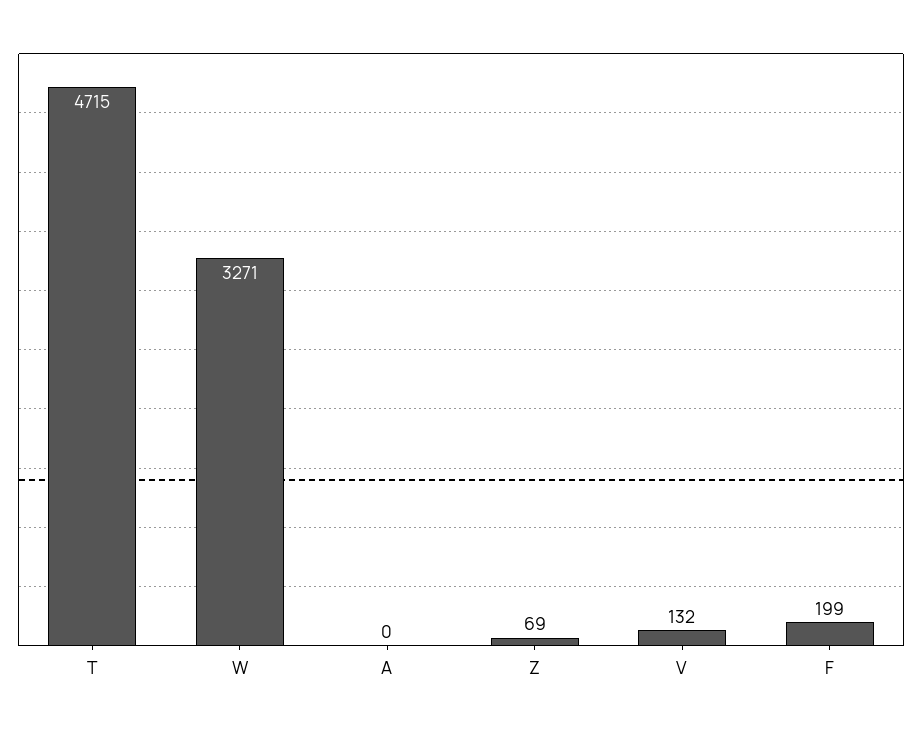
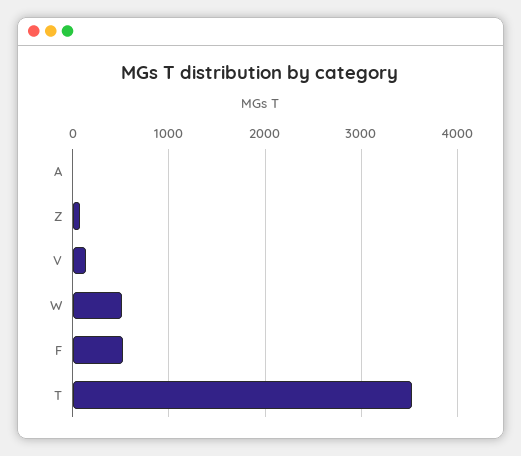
  {
-   "T": 4715,
+   "T": 3500,
-   "W": 3271,
+   "W": 500,
    "A": 0,
    "Z": 69,
    "V": 132,
-   "F": 199
+   "F": 500
  }

